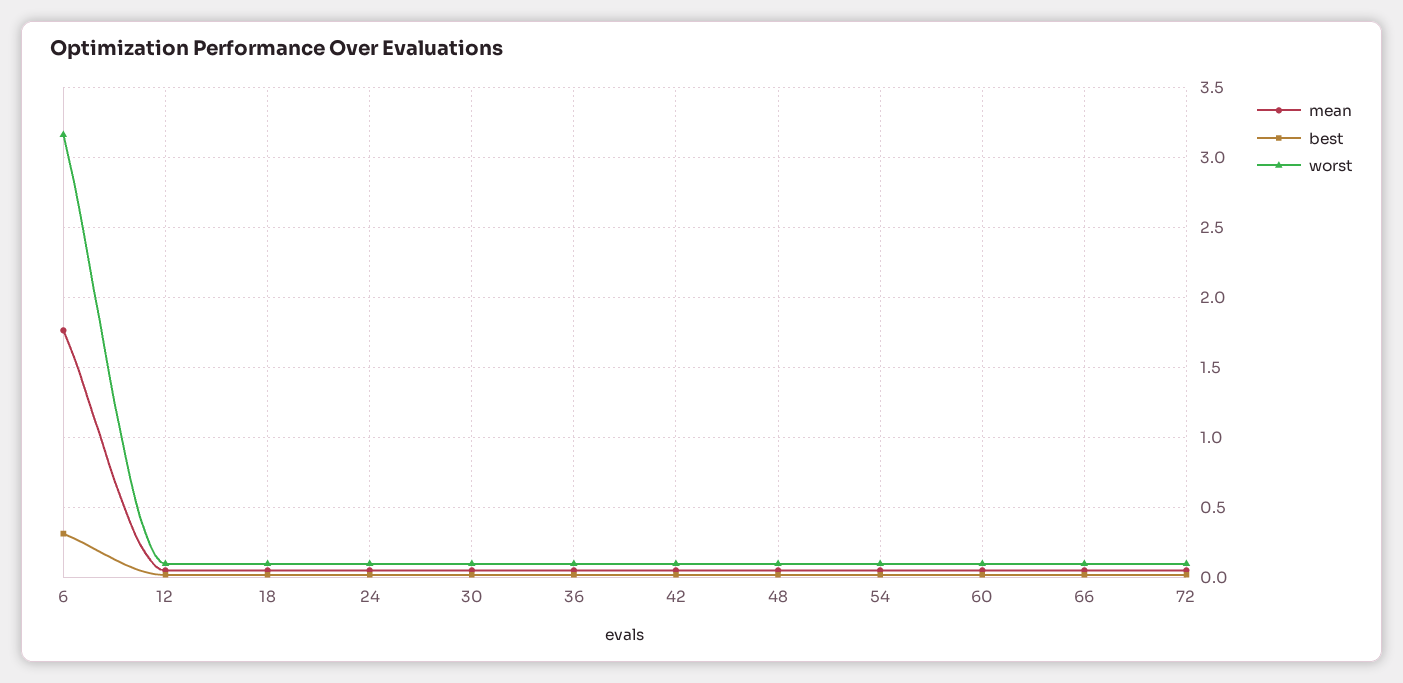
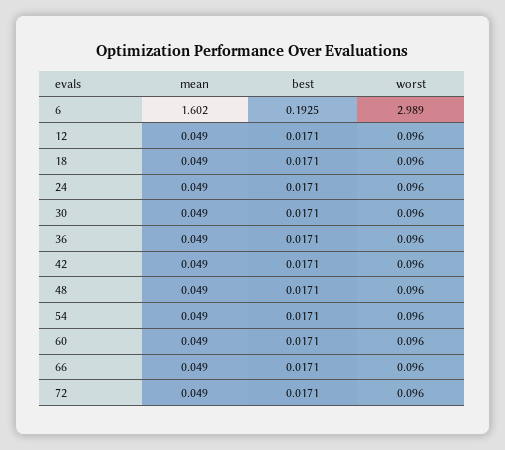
  {
    "mean": {
-     "6": 1.75,
+     "6": 1.602,
      "12": 0.049,
      "18": 0.049,
      "24": 0.049,
      "30": 0.049,
      "36": 0.049,
      "42": 0.049,
      "48": 0.049,
      "54": 0.049,
      "60": 0.049,
      "66": 0.049,
      "72": 0.049
    },
    "best": {
-     "6": 0.3,
+     "6": 0.1925,
      "12": 0.0171,
      "18": 0.0171,
      "24": 0.0171,
      "30": 0.0171,
      "36": 0.0171,
      "42": 0.0171,
      "48": 0.0171,
      "54": 0.0171,
      "60": 0.0171,
      "66": 0.0171,
      "72": 0.0171
    },
    "worst": {
-     "6": 3.15,
+     "6": 2.989,
      "12": 0.096,
      "18": 0.096,
      "24": 0.096,
      "30": 0.096,
      "36": 0.096,
      "42": 0.096,
      "48": 0.096,
      "54": 0.096,
      "60": 0.096,
      "66": 0.096,
      "72": 0.096
    }
  }

